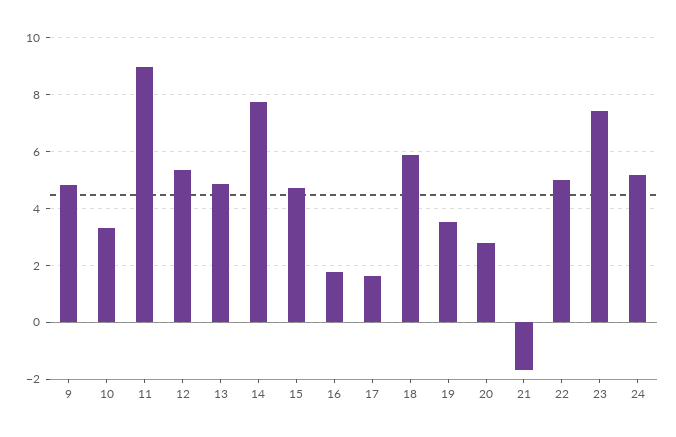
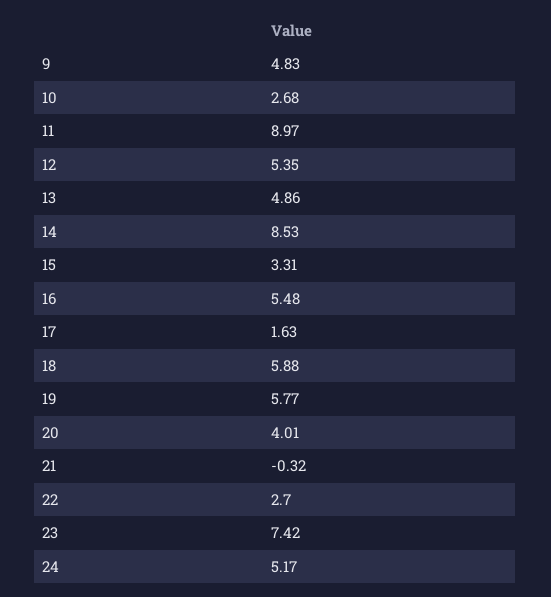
  {
    "9": 4.83,
-   "10": 3.25,
+   "10": 2.68,
    "11": 8.97,
    "12": 5.35,
    "13": 4.86,
-   "14": 7.75,
+   "14": 8.53,
-   "15": 4.75,
+   "15": 3.31,
-   "16": 1.75,
+   "16": 5.48,
    "17": 1.63,
    "18": 5.88,
-   "19": 3.5,
+   "19": 5.77,
-   "20": 2.75,
+   "20": 4.01,
-   "21": -1.75,
+   "21": -0.32,
-   "22": 5,
+   "22": 2.7,
    "23": 7.42,
    "24": 5.17
  }

